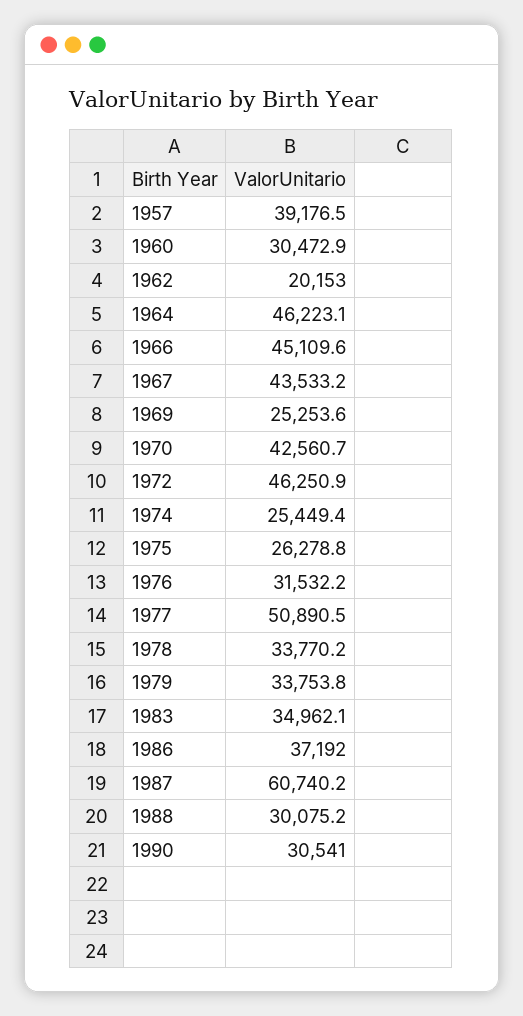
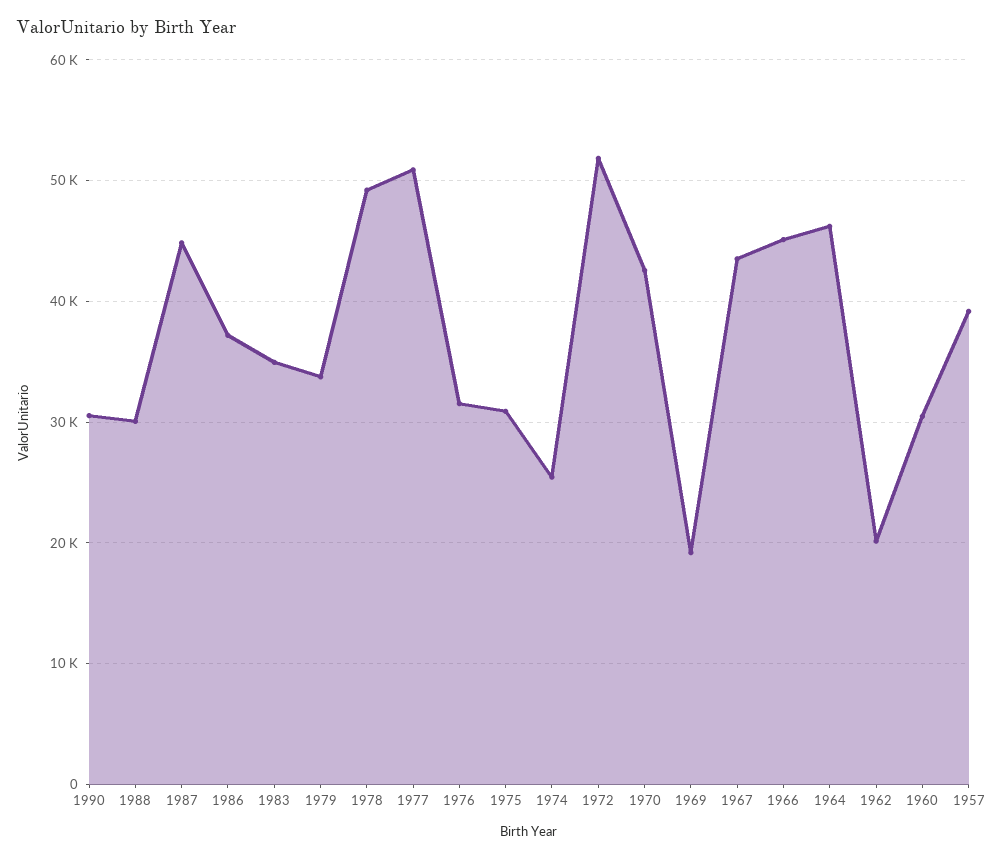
  {
    "1957": 39176.5,
    "1960": 30472.9,
    "1962": 20153,
    "1964": 46223.1,
    "1966": 45109.6,
    "1967": 43533.2,
-   "1969": 25253.6,
+   "1969": 19000,
    "1970": 42560.7,
-   "1972": 46250.9,
+   "1972": 52000,
    "1974": 25449.4,
-   "1975": 26278.8,
+   "1975": 31000,
    "1976": 31532.2,
    "1977": 50890.5,
-   "1978": 33770.2,
+   "1978": 49000,
    "1979": 33753.8,
    "1983": 34962.1,
    "1986": 37192,
-   "1987": 60740.2,
+   "1987": 45000,
    "1988": 30075.2,
    "1990": 30541
  }

